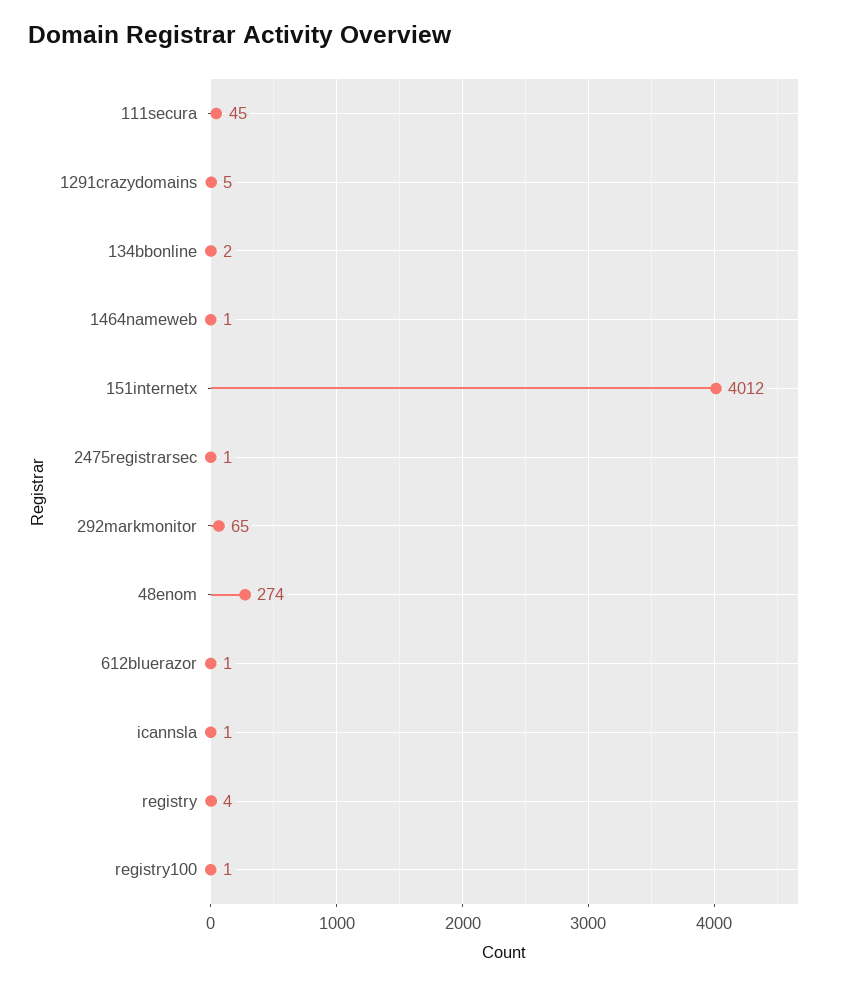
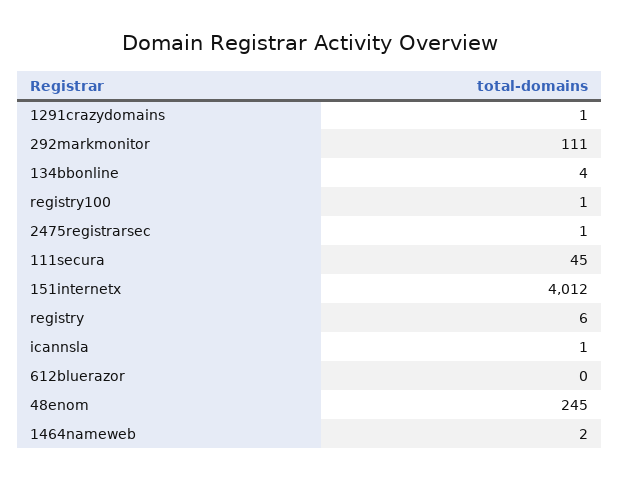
  {
    "111secura": 45,
-   "1291crazydomains": 5,
+   "1291crazydomains": 1,
-   "134bbonline": 2,
+   "134bbonline": 4,
-   "1464nameweb": 1,
+   "1464nameweb": 2,
    "151internetx": 4012,
    "2475registrarsec": 1,
-   "292markmonitor": 65,
+   "292markmonitor": 111,
-   "48enom": 274,
+   "48enom": 245,
-   "612bluerazor": 1,
+   "612bluerazor": 0,
    "icannsla": 1,
-   "registry": 4,
+   "registry": 6,
    "registry100": 1
  }

